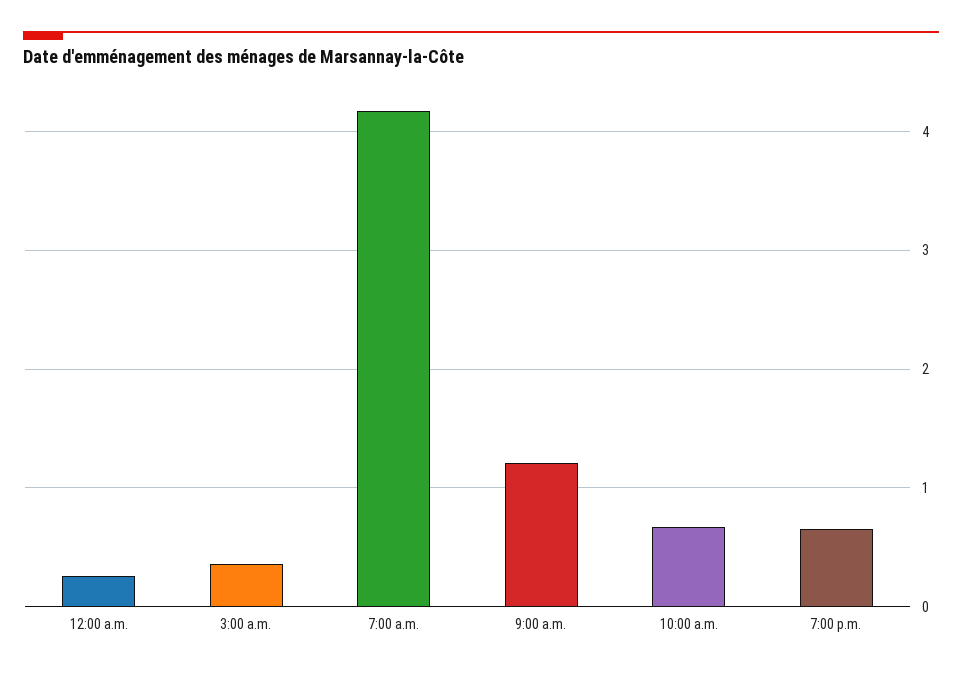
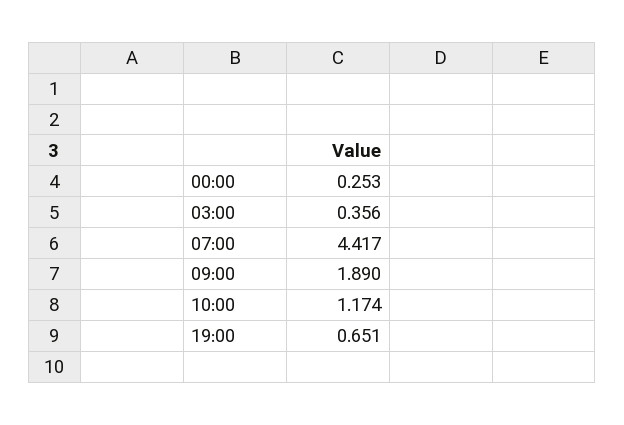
  {
    "12:00 a.m.": 0.253,
    "3:00 a.m.": 0.356,
-   "7:00 a.m.": 4.2,
+   "7:00 a.m.": 4.417,
-   "9:00 a.m.": 1.2,
+   "9:00 a.m.": 1.89,
-   "10:00 a.m.": 0.7,
+   "10:00 a.m.": 1.174,
    "7:00 p.m.": 0.651
  }

